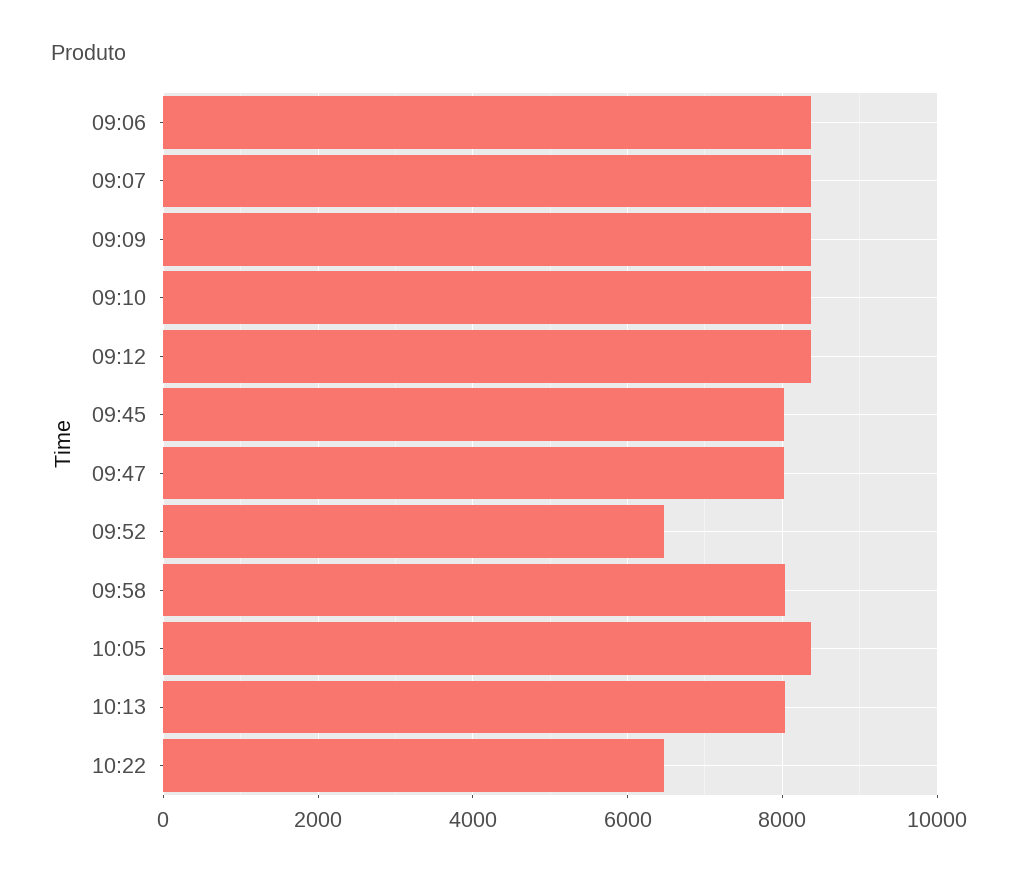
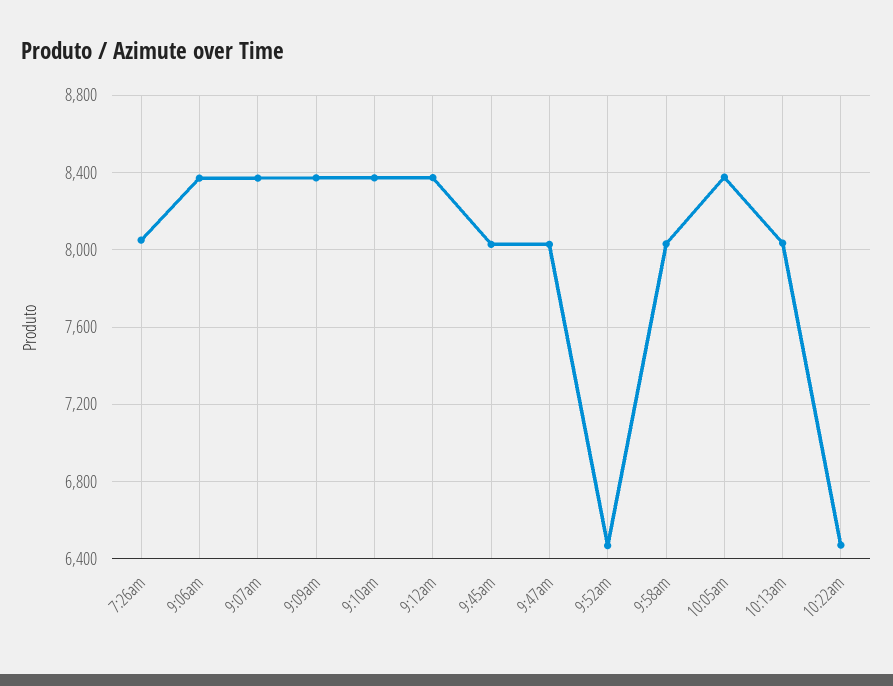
  {
    "09:06": 8350,
    "09:07": 8350,
    "09:09": 8350,
    "09:10": 8350,
    "09:12": 8350,
    "09:45": 8050,
    "09:47": 8050,
    "09:52": 6450,
    "09:58": 8050,
    "10:05": 8400,
    "10:13": 8050,
-   "10:22": 6450
+   "10:22": 6450,
+   "7:26am": 8050
  }

